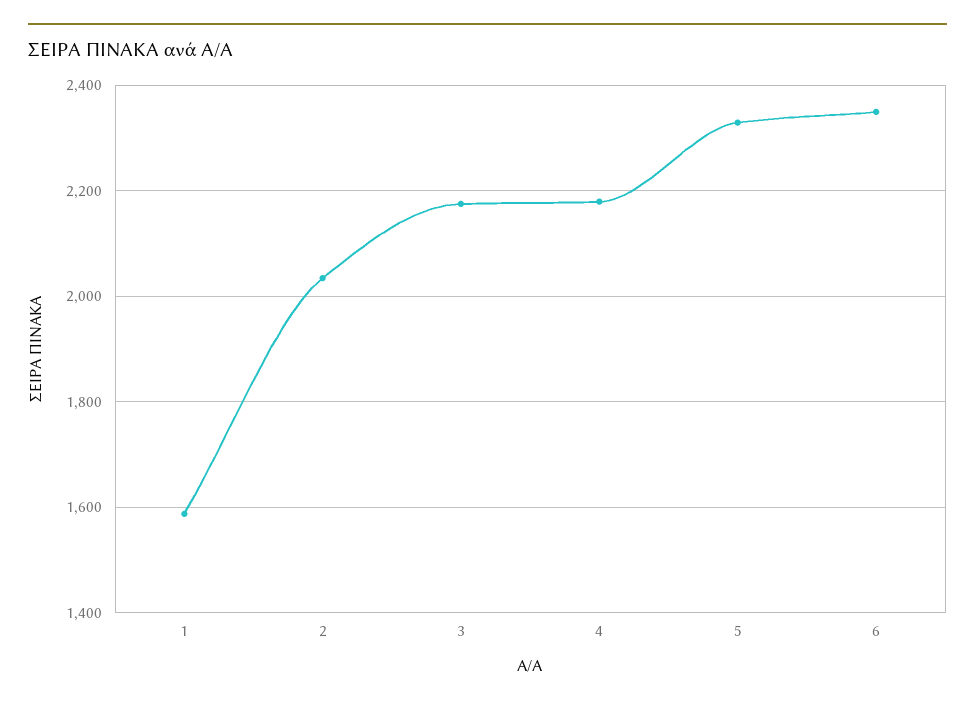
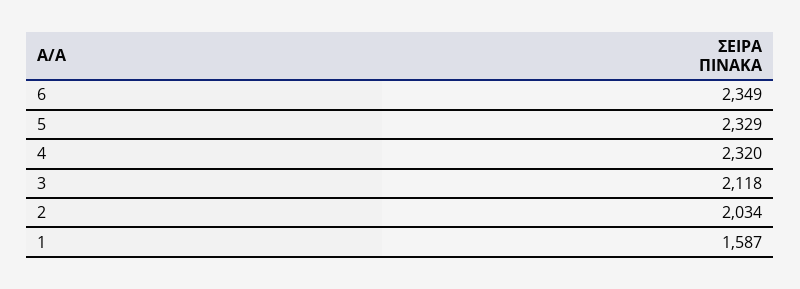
  {
    "1": 1587,
    "2": 2034,
-   "3": 2180,
+   "3": 2118,
-   "4": 2180,
+   "4": 2320,
    "5": 2329,
    "6": 2349
  }

